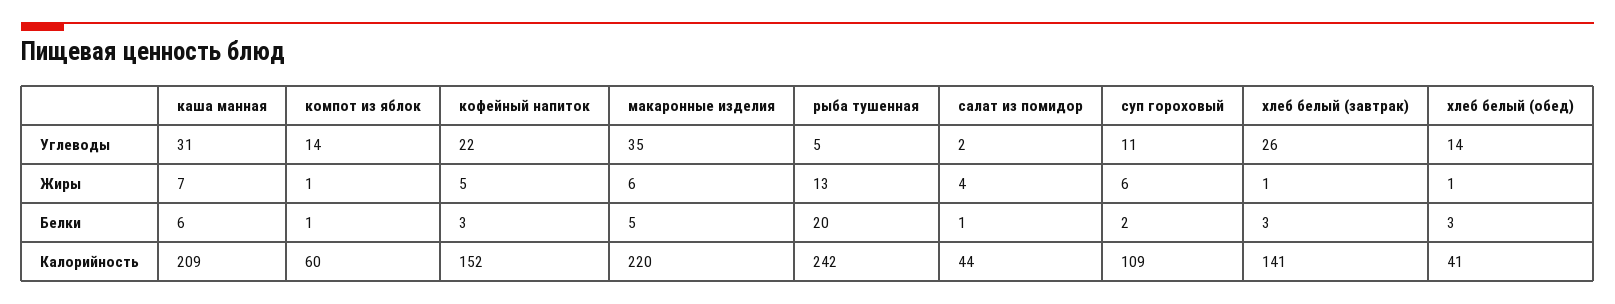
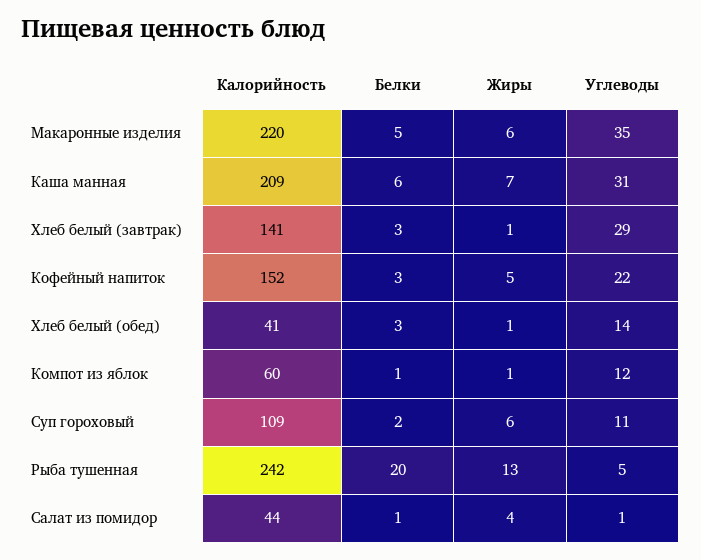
  {
    "каша манная": {
      "Углеводы": 31,
      "Жиры": 7,
      "Белки": 6,
      "Калорийность": 209
    },
    "компот из яблок": {
-     "Углеводы": 14,
+     "Углеводы": 12,
      "Жиры": 1,
      "Белки": 1,
      "Калорийность": 60
    },
    "кофейный напиток": {
      "Углеводы": 22,
      "Жиры": 5,
      "Белки": 3,
      "Калорийность": 152
    },
    "макаронные изделия": {
      "Углеводы": 35,
      "Жиры": 6,
      "Белки": 5,
      "Калорийность": 220
    },
    "рыба тушенная": {
      "Углеводы": 5,
      "Жиры": 13,
      "Белки": 20,
      "Калорийность": 242
    },
    "салат из помидор": {
-     "Углеводы": 2,
+     "Углеводы": 1,
      "Жиры": 4,
      "Белки": 1,
      "Калорийность": 44
    },
    "суп гороховый": {
      "Углеводы": 11,
      "Жиры": 6,
      "Белки": 2,
      "Калорийность": 109
    },
    "хлеб белый (завтрак)": {
-     "Углеводы": 26,
+     "Углеводы": 29,
      "Жиры": 1,
      "Белки": 3,
      "Калорийность": 141
    },
    "хлеб белый (обед)": {
      "Углеводы": 14,
      "Жиры": 1,
      "Белки": 3,
      "Калорийность": 41
    }
  }

